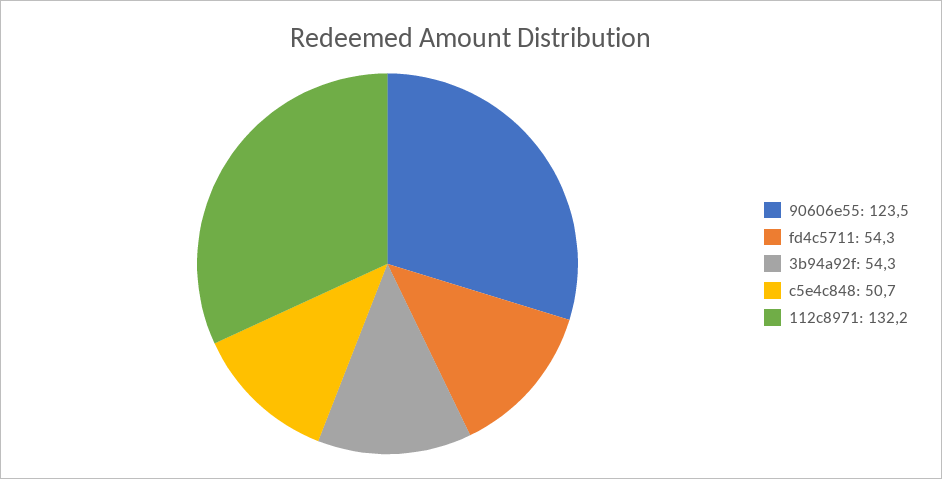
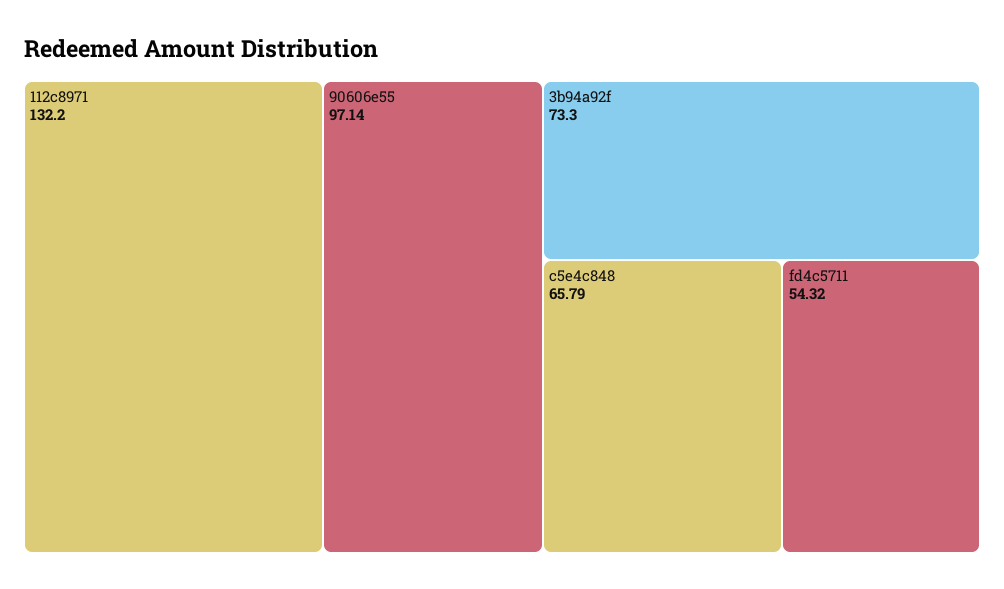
  {
-   "90606e55": 123.5,
+   "90606e55": 97.14,
    "fd4c5711": 54.32,
-   "3b94a92f": 54.3,
+   "3b94a92f": 73.3,
-   "c5e4c848": 50.7,
+   "c5e4c848": 65.79,
    "112c8971": 132.2
  }

